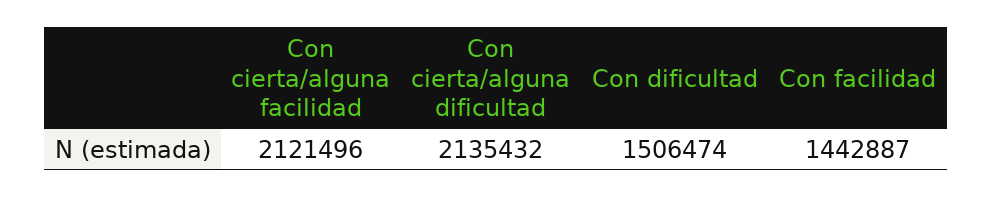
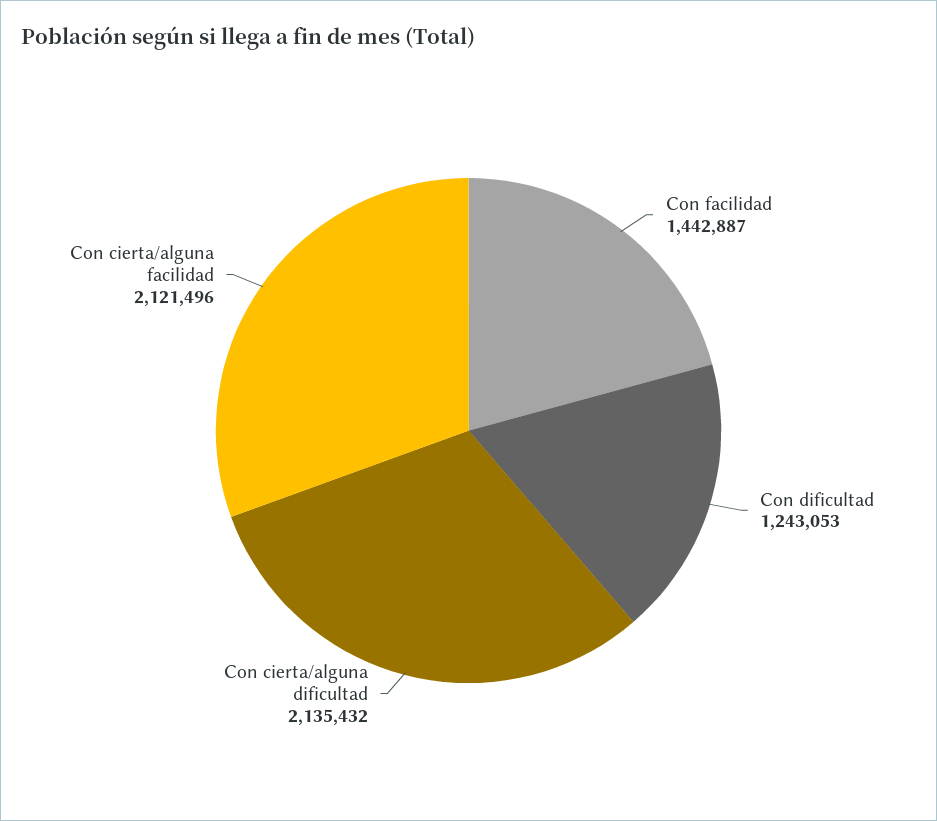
  {
    "Con cierta/alguna facilidad": 2121496,
    "Con cierta/alguna dificultad": 2135432,
-   "Con dificultad": 1506474,
+   "Con dificultad": 1243053,
    "Con facilidad": 1442887
  }

